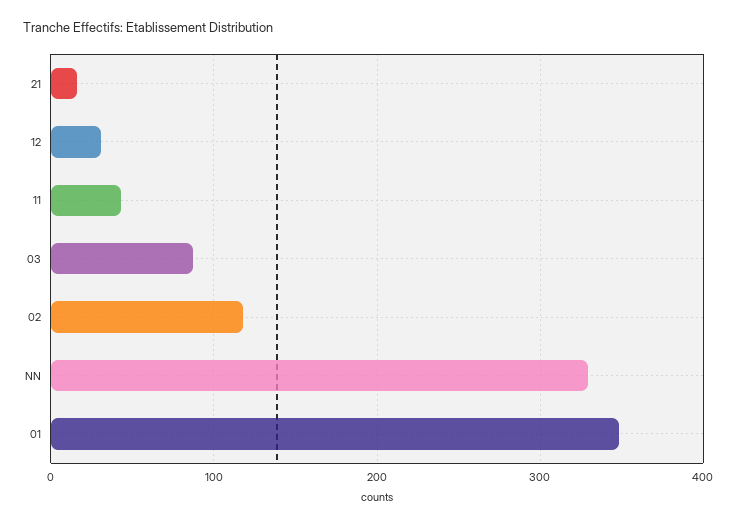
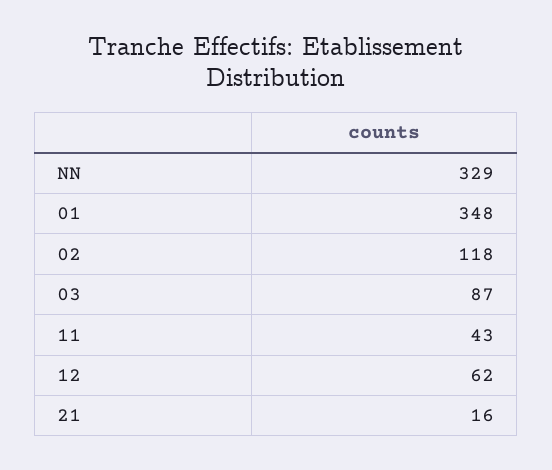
  {
    "21": 16,
-   "12": 30,
+   "12": 62,
    "11": 43,
    "03": 87,
    "02": 118,
    "NN": 329,
    "01": 348
  }

